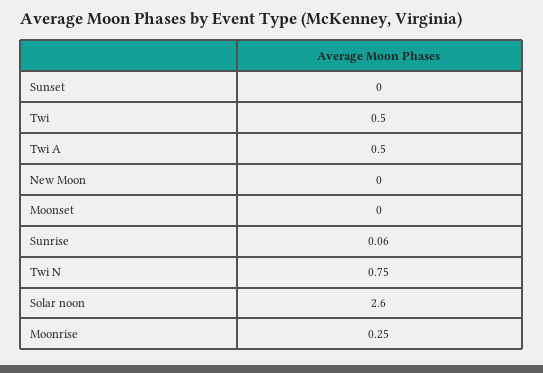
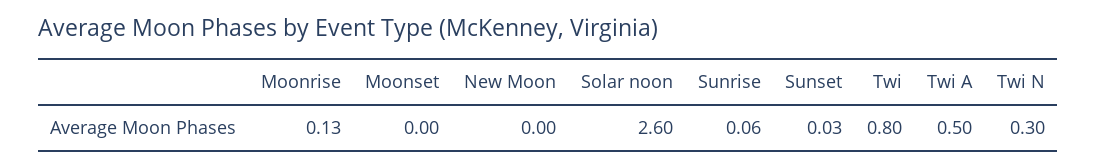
  {
-   "Sunset": 0,
+   "Sunset": 0.03,
-   "Twi": 0.5,
+   "Twi": 0.8,
    "Twi A": 0.5,
    "New Moon": 0,
    "Moonset": 0,
    "Sunrise": 0.06,
-   "Twi N": 0.75,
+   "Twi N": 0.3,
    "Solar noon": 2.6,
-   "Moonrise": 0.25
+   "Moonrise": 0.13
  }

